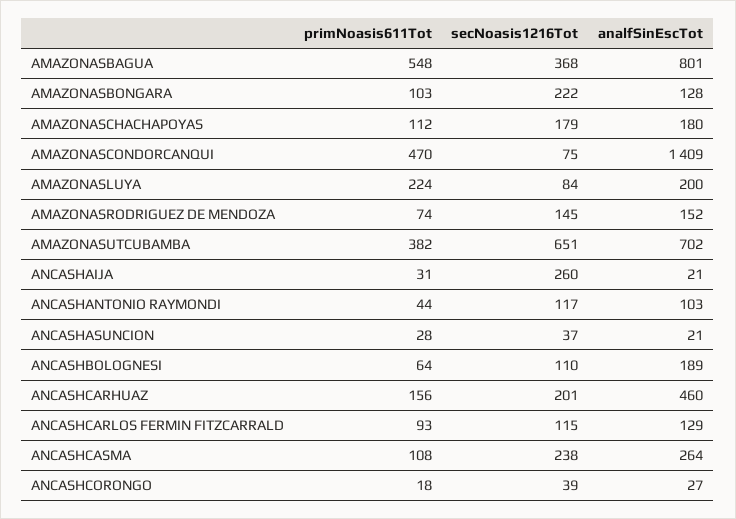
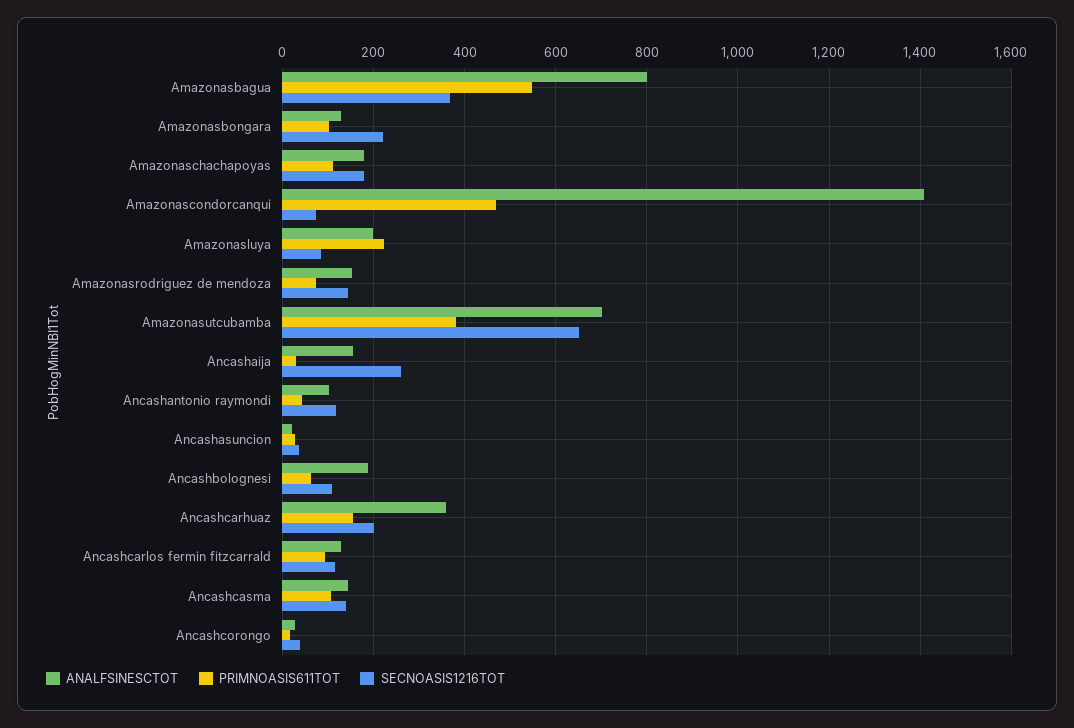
  {
    "primNoasis611Tot": {
      "AMAZONASBAGUA": 548,
      "AMAZONASBONGARA": 103,
      "AMAZONASCHACHAPOYAS": 112,
      "AMAZONASCONDORCANQUI": 470,
      "AMAZONASLUYA": 224,
      "AMAZONASRODRIGUEZ DE MENDOZA": 74,
      "AMAZONASUTCUBAMBA": 382,
      "ANCASHAIJA": 31,
      "ANCASHANTONIO RAYMONDI": 44,
      "ANCASHASUNCION": 28,
      "ANCASHBOLOGNESI": 64,
      "ANCASHCARHUAZ": 156,
      "ANCASHCARLOS FERMIN FITZCARRALD": 93,
      "ANCASHCASMA": 108,
      "ANCASHCORONGO": 18
    },
    "secNoasis1216Tot": {
      "AMAZONASBAGUA": 368,
      "AMAZONASBONGARA": 222,
      "AMAZONASCHACHAPOYAS": 179,
      "AMAZONASCONDORCANQUI": 75,
      "AMAZONASLUYA": 84,
      "AMAZONASRODRIGUEZ DE MENDOZA": 145,
      "AMAZONASUTCUBAMBA": 651,
      "ANCASHAIJA": 260,
      "ANCASHANTONIO RAYMONDI": 117,
      "ANCASHASUNCION": 37,
      "ANCASHBOLOGNESI": 110,
      "ANCASHCARHUAZ": 201,
      "ANCASHCARLOS FERMIN FITZCARRALD": 115,
-     "ANCASHCASMA": 238,
+     "ANCASHCASMA": 140,
      "ANCASHCORONGO": 39
    },
    "analfSinEscTot": {
      "AMAZONASBAGUA": 801,
      "AMAZONASBONGARA": 128,
      "AMAZONASCHACHAPOYAS": 180,
      "AMAZONASCONDORCANQUI": 1409,
      "AMAZONASLUYA": 200,
      "AMAZONASRODRIGUEZ DE MENDOZA": 152,
      "AMAZONASUTCUBAMBA": 702,
-     "ANCASHAIJA": 21,
+     "ANCASHAIJA": 160,
      "ANCASHANTONIO RAYMONDI": 103,
      "ANCASHASUNCION": 21,
      "ANCASHBOLOGNESI": 189,
-     "ANCASHCARHUAZ": 460,
+     "ANCASHCARHUAZ": 360,
      "ANCASHCARLOS FERMIN FITZCARRALD": 129,
-     "ANCASHCASMA": 264,
+     "ANCASHCASMA": 140,
      "ANCASHCORONGO": 27
    }
  }

